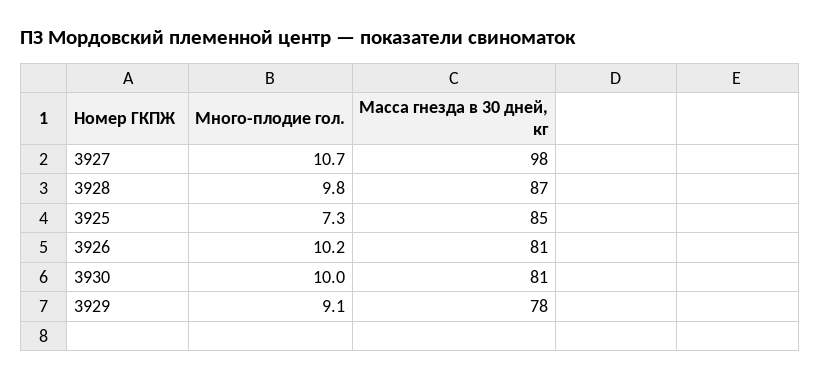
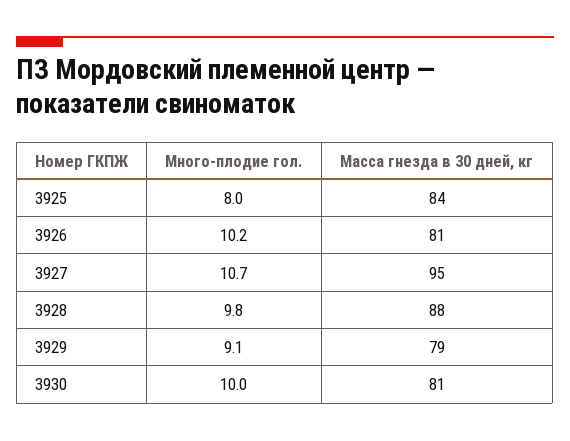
  {
    "Много-плодие гол.": {
      "3927": 10.7,
      "3928": 9.8,
-     "3925": 7.3,
+     "3925": 8,
      "3926": 10.2,
      "3930": 10,
      "3929": 9.1
    },
    "Масса гнезда в 30 дней, кг": {
-     "3927": 98,
+     "3927": 95,
-     "3928": 87,
+     "3928": 88,
-     "3925": 85,
+     "3925": 84,
      "3926": 81,
      "3930": 81,
-     "3929": 78
+     "3929": 79
    }
  }

